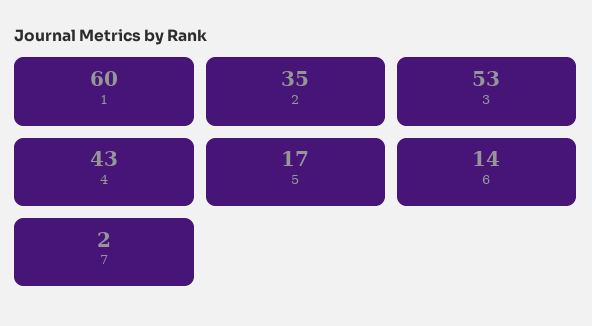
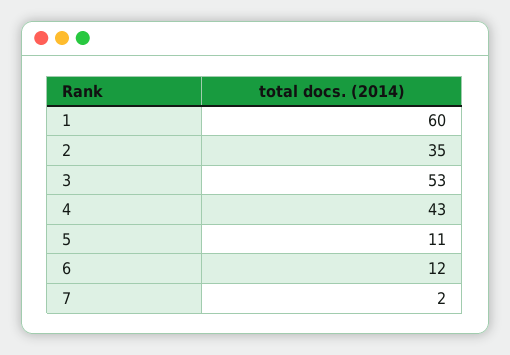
  {
    "1": 60,
    "2": 35,
    "3": 53,
    "4": 43,
-   "5": 17,
+   "5": 11,
-   "6": 14,
+   "6": 12,
    "7": 2
  }

